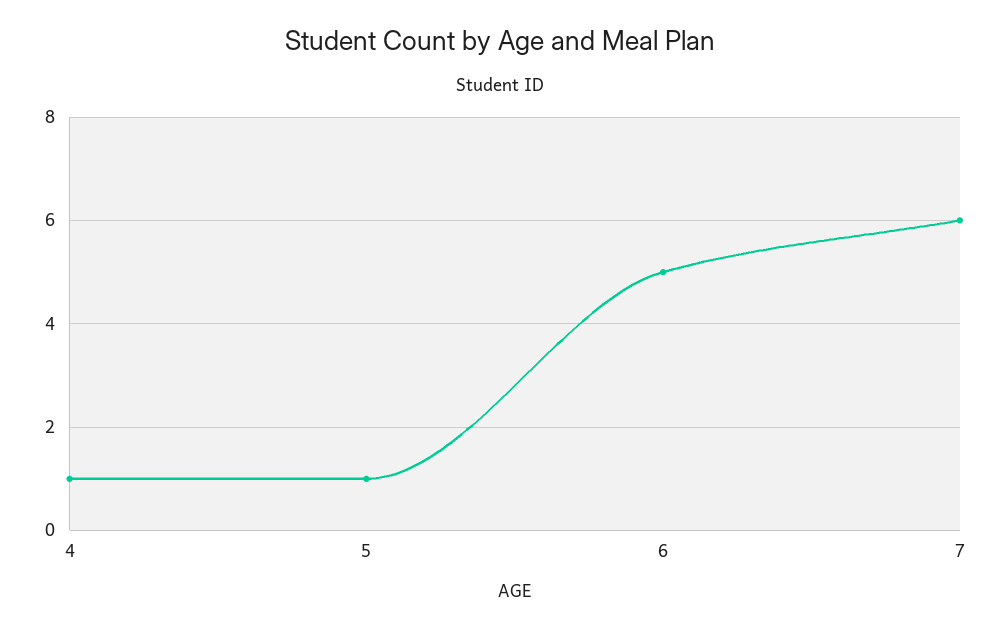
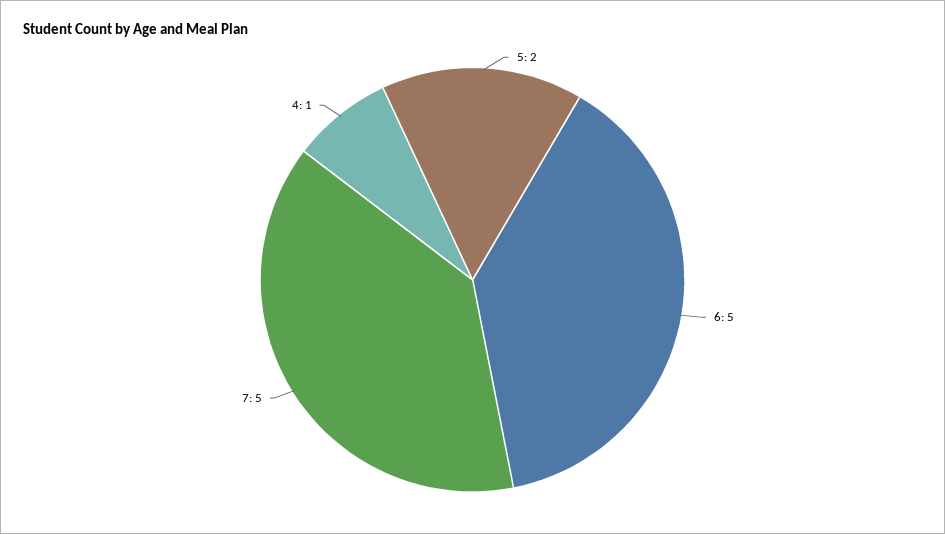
  {
    "4": 1,
-   "5": 1,
+   "5": 2,
    "6": 5,
-   "7": 6
+   "7": 5
  }

